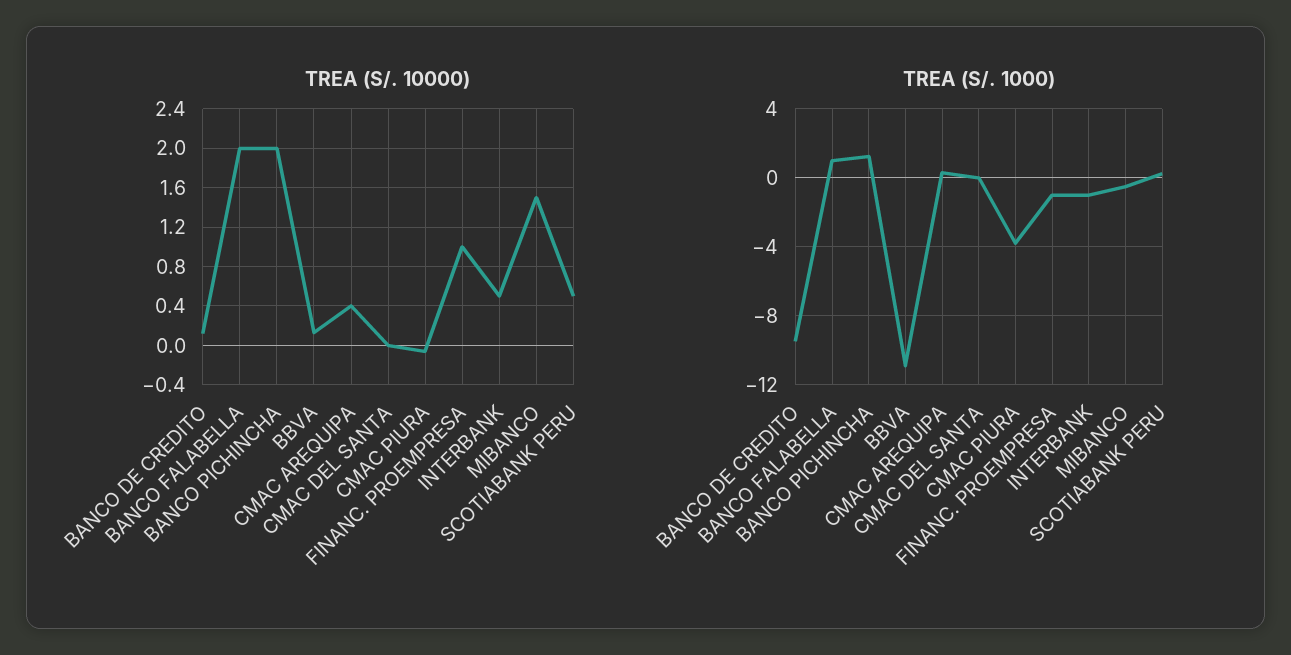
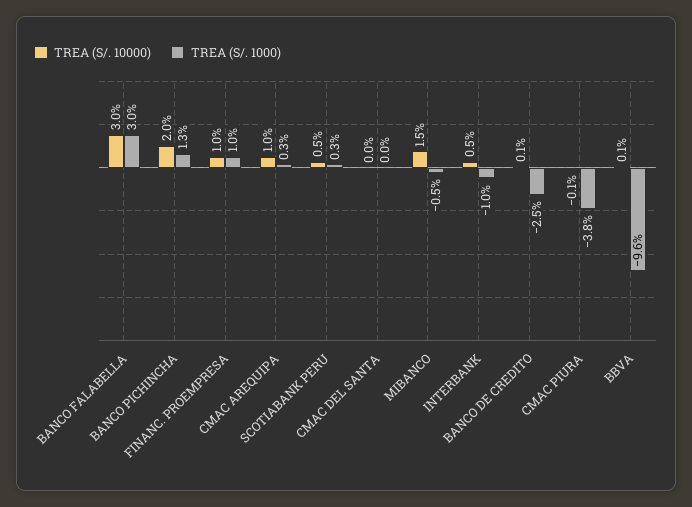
  {
    "TREA (S/. 10000)": {
      "BANCO DE CREDITO": 0.1,
-     "BANCO FALABELLA": 2,
+     "BANCO FALABELLA": 3,
      "BANCO PICHINCHA": 2,
      "BBVA": 0.1,
-     "CMAC AREQUIPA": 0.4,
+     "CMAC AREQUIPA": 1,
      "CMAC DEL SANTA": 0,
      "CMAC PIURA": -0.1,
      "FINANC. PROEMPRESA": 1,
      "INTERBANK": 0.5,
      "MIBANCO": 1.5,
      "SCOTIABANK PERU": 0.5
    },
    "TREA (S/. 1000)": {
-     "BANCO DE CREDITO": -9.5,
+     "BANCO DE CREDITO": -2.5,
-     "BANCO FALABELLA": 1,
+     "BANCO FALABELLA": 3,
      "BANCO PICHINCHA": 1.3,
-     "BBVA": -11,
+     "BBVA": -9.6,
      "CMAC AREQUIPA": 0.3,
      "CMAC DEL SANTA": 0,
      "CMAC PIURA": -3.8,
-     "FINANC. PROEMPRESA": -1,
+     "FINANC. PROEMPRESA": 1,
      "INTERBANK": -1,
      "MIBANCO": -0.5,
      "SCOTIABANK PERU": 0.3
    }
  }

